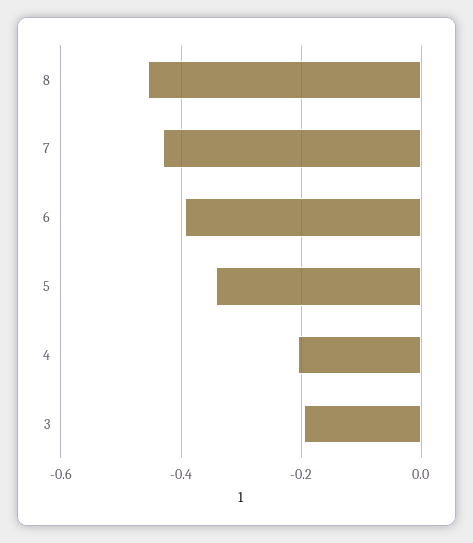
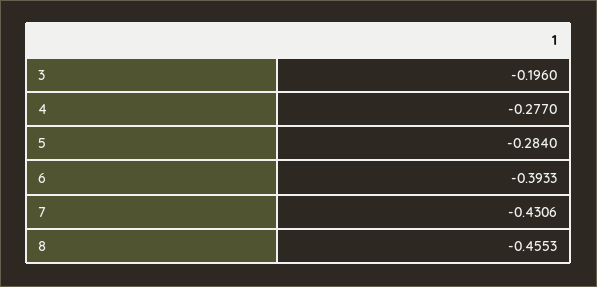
  {
    "8": -0.4553,
    "7": -0.4306,
    "6": -0.3933,
-   "5": -0.34,
+   "5": -0.284,
-   "4": -0.2,
+   "4": -0.277,
    "3": -0.196
  }

